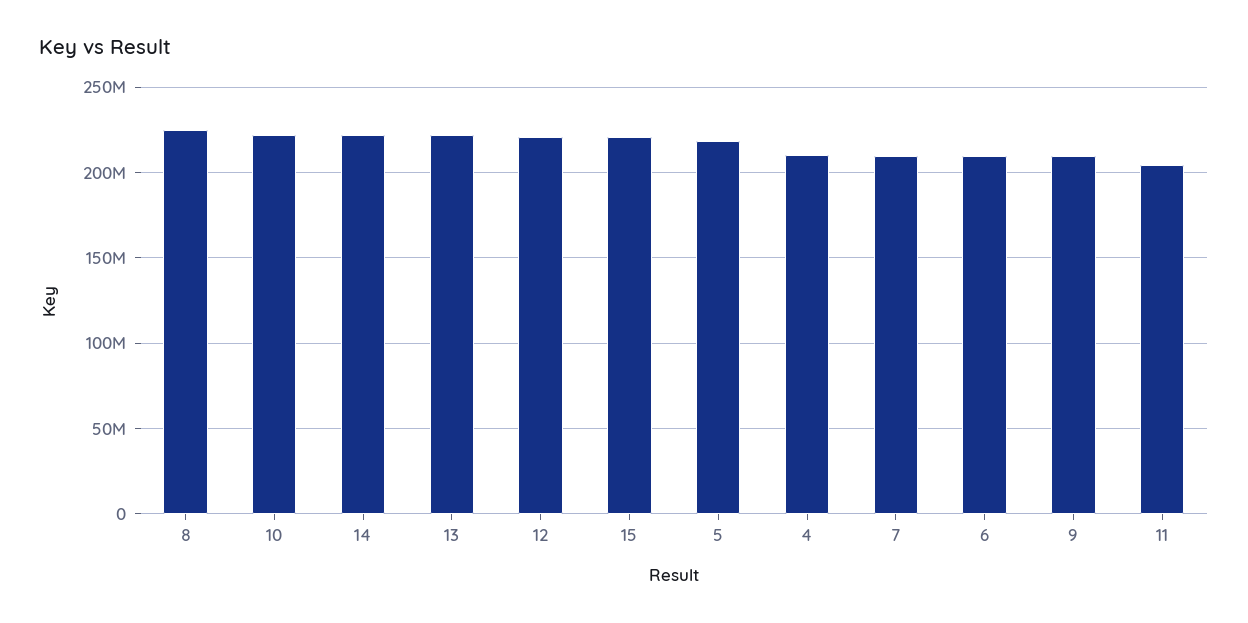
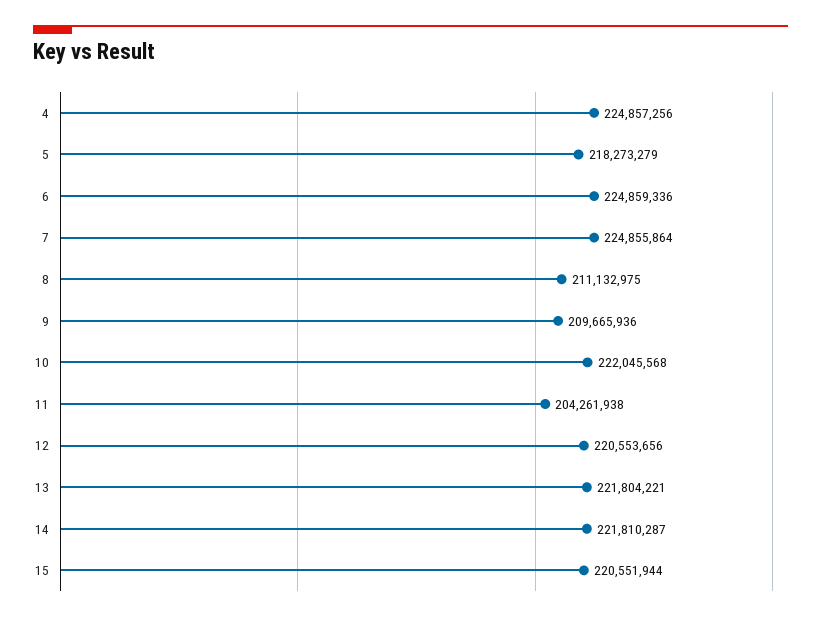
  {
-   "8": 225000000,
+   "8": 211132975,
    "10": 222045568,
    "14": 221810287,
    "13": 221804221,
    "12": 220553656,
    "15": 220551944,
    "5": 218273279,
-   "4": 210000000,
+   "4": 224857256,
-   "7": 210000000,
+   "7": 224855864,
-   "6": 210000000,
+   "6": 224859336,
    "9": 209665936,
    "11": 204261938
  }

